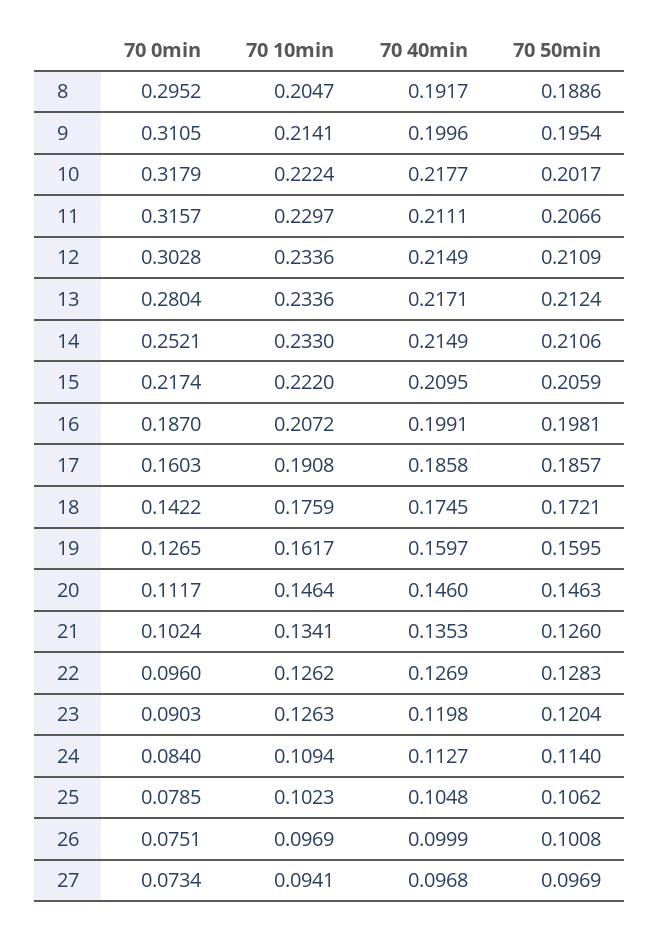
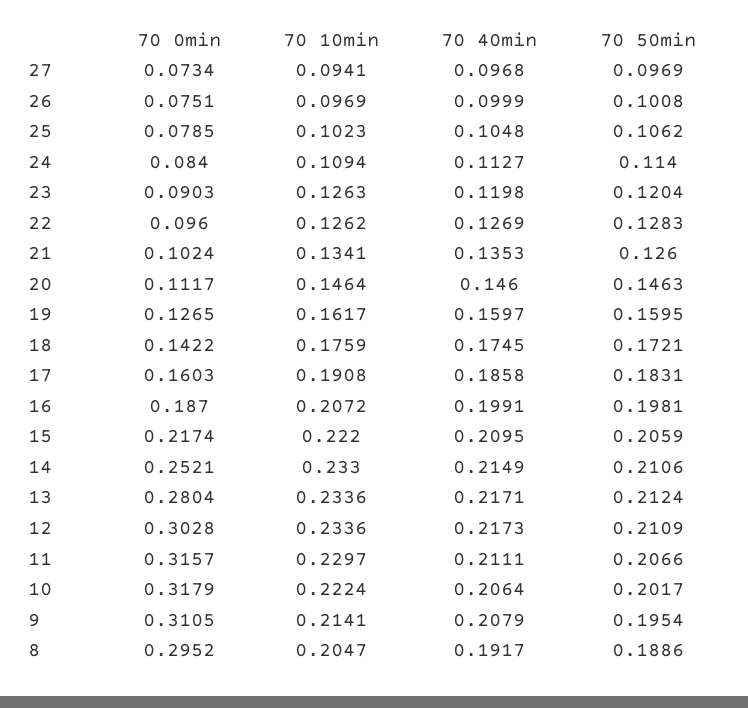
  {
    "70 0min": {
      "8": 0.2952,
      "9": 0.3105,
      "10": 0.3179,
      "11": 0.3157,
      "12": 0.3028,
      "13": 0.2804,
      "14": 0.2521,
      "15": 0.2174,
      "16": 0.187,
      "17": 0.1603,
      "18": 0.1422,
      "19": 0.1265,
      "20": 0.1117,
      "21": 0.1024,
      "22": 0.096,
      "23": 0.0903,
      "24": 0.084,
      "25": 0.0785,
      "26": 0.0751,
      "27": 0.0734
    },
    "70 10min": {
      "8": 0.2047,
      "9": 0.2141,
      "10": 0.2224,
      "11": 0.2297,
      "12": 0.2336,
      "13": 0.2336,
      "14": 0.233,
      "15": 0.222,
      "16": 0.2072,
      "17": 0.1908,
      "18": 0.1759,
      "19": 0.1617,
      "20": 0.1464,
      "21": 0.1341,
      "22": 0.1262,
      "23": 0.1263,
      "24": 0.1094,
      "25": 0.1023,
      "26": 0.0969,
      "27": 0.0941
    },
    "70 40min": {
      "8": 0.1917,
-     "9": 0.1996,
+     "9": 0.2079,
-     "10": 0.2177,
+     "10": 0.2064,
      "11": 0.2111,
-     "12": 0.2149,
+     "12": 0.2173,
      "13": 0.2171,
      "14": 0.2149,
      "15": 0.2095,
      "16": 0.1991,
      "17": 0.1858,
      "18": 0.1745,
      "19": 0.1597,
      "20": 0.146,
      "21": 0.1353,
      "22": 0.1269,
      "23": 0.1198,
      "24": 0.1127,
      "25": 0.1048,
      "26": 0.0999,
      "27": 0.0968
    },
    "70 50min": {
      "8": 0.1886,
      "9": 0.1954,
      "10": 0.2017,
      "11": 0.2066,
      "12": 0.2109,
      "13": 0.2124,
      "14": 0.2106,
      "15": 0.2059,
      "16": 0.1981,
-     "17": 0.1857,
+     "17": 0.1831,
      "18": 0.1721,
      "19": 0.1595,
      "20": 0.1463,
      "21": 0.126,
      "22": 0.1283,
      "23": 0.1204,
      "24": 0.114,
      "25": 0.1062,
      "26": 0.1008,
      "27": 0.0969
    }
  }

